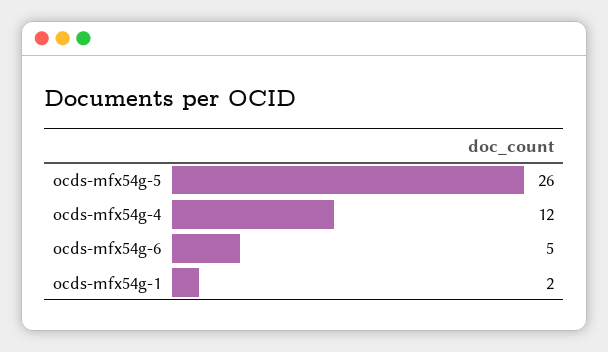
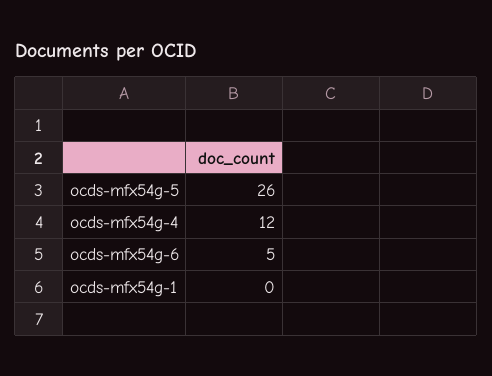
  {
    "ocds-mfx54g-5": 26,
    "ocds-mfx54g-4": 12,
    "ocds-mfx54g-6": 5,
-   "ocds-mfx54g-1": 2
+   "ocds-mfx54g-1": 0
  }

